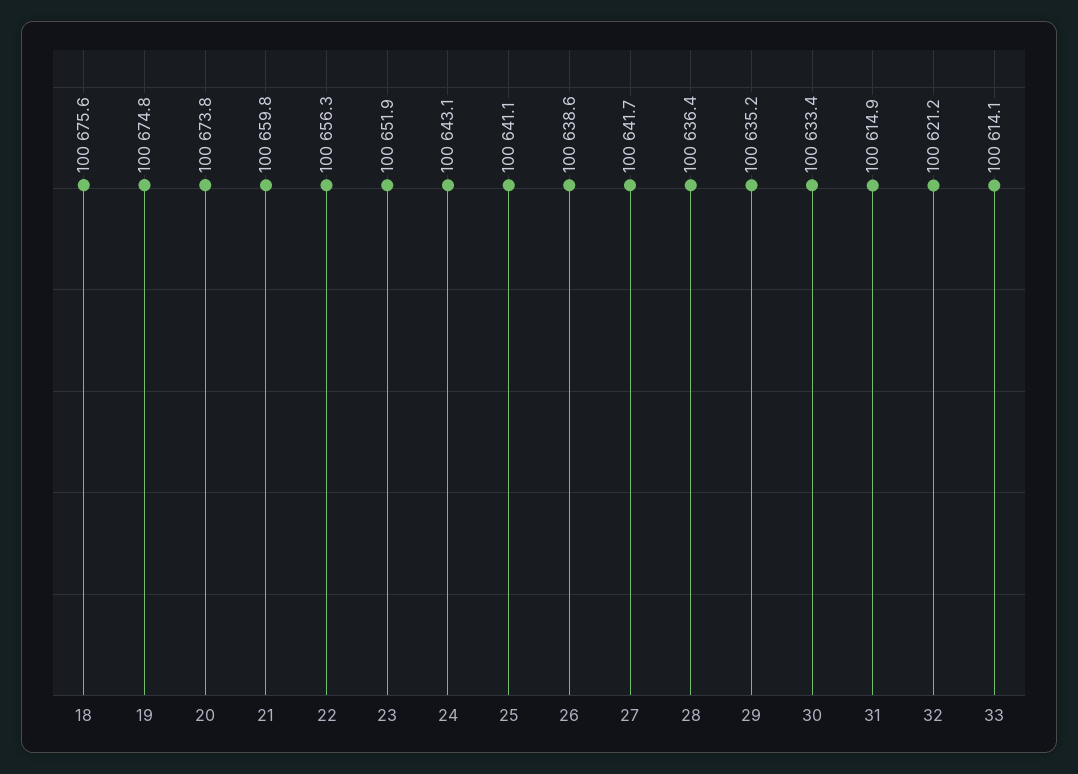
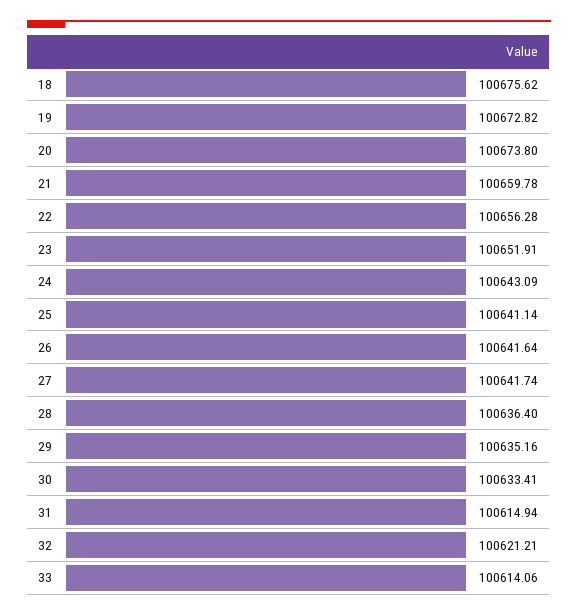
  {
    "18": 100675.62,
-   "19": 100674.8,
+   "19": 100672.82,
    "20": 100673.8,
    "21": 100659.78,
    "22": 100656.28,
    "23": 100651.91,
    "24": 100643.09,
    "25": 100641.14,
-   "26": 100638.6,
+   "26": 100641.64,
    "27": 100641.74,
    "28": 100636.4,
    "29": 100635.16,
    "30": 100633.41,
    "31": 100614.94,
    "32": 100621.21,
    "33": 100614.06
  }

